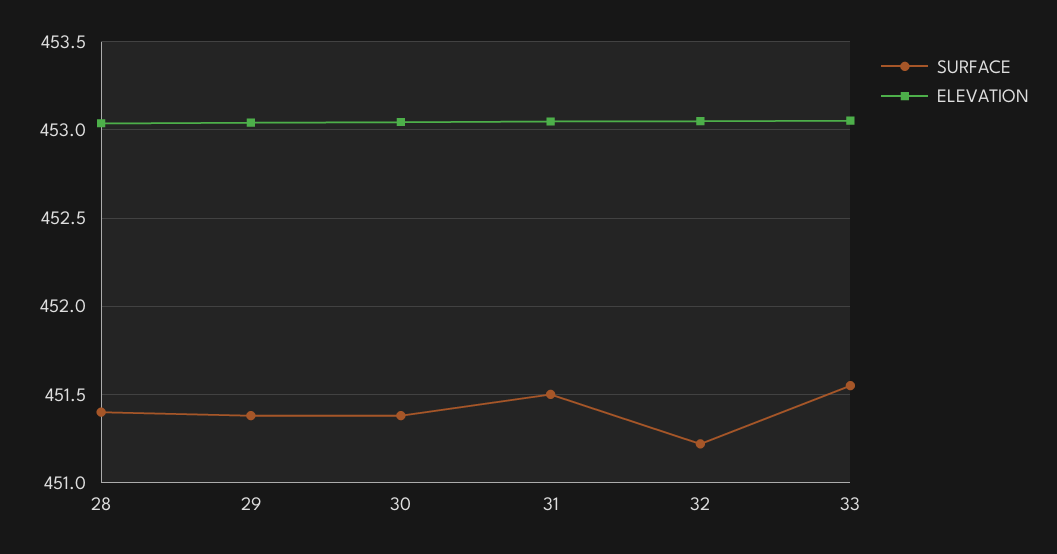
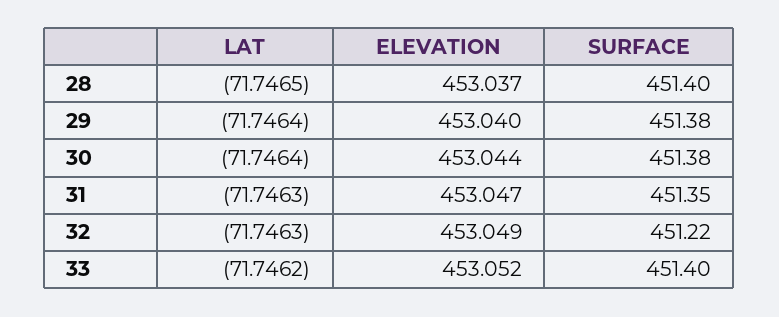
  {
    "SURFACE": {
      "28": 451.4,
      "29": 451.38,
      "30": 451.38,
-     "31": 451.5,
+     "31": 451.35,
      "32": 451.22,
-     "33": 451.55
+     "33": 451.4
    },
    "ELEVATION": {
      "28": 453.037,
      "29": 453.04,
      "30": 453.044,
      "31": 453.047,
      "32": 453.049,
      "33": 453.052
-   }
+   },
+   "LAT": {
+     "28": -71.7465,
+     "29": -71.7464,
+     "30": -71.7464,
+     "31": -71.7463,
+     "32": -71.7463,
+     "33": -71.7462
+   }
  }

